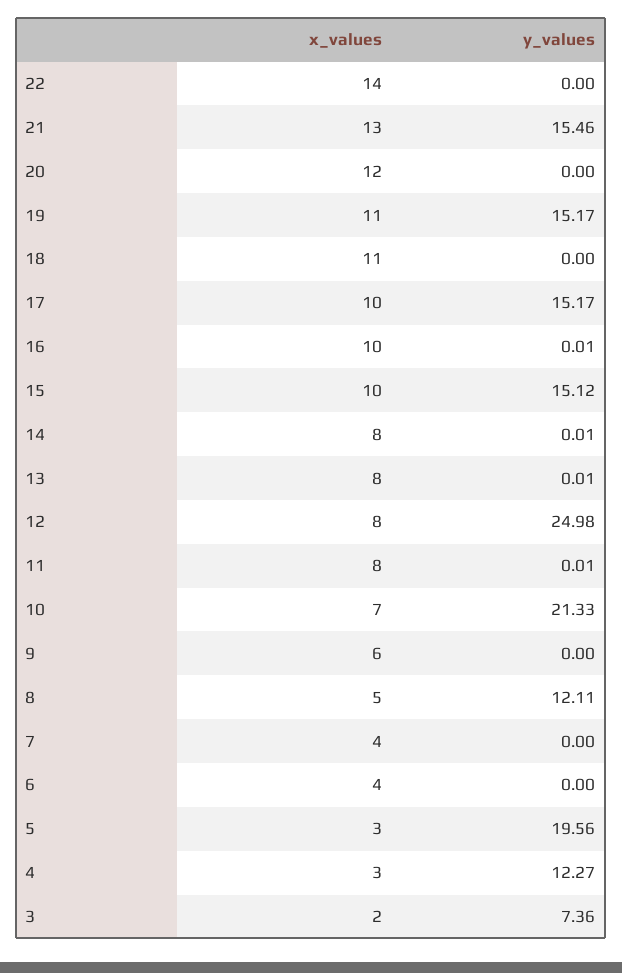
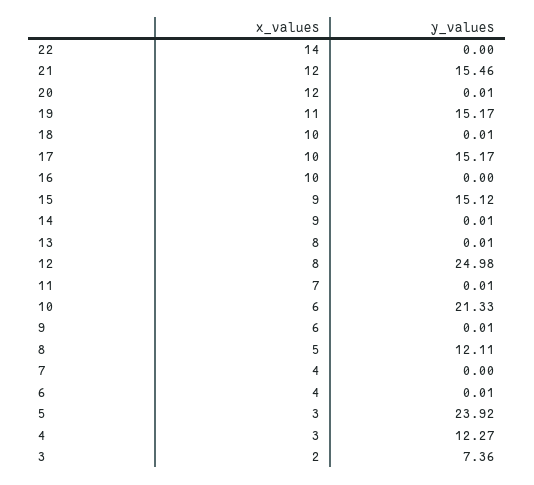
  {
    "x_values": {
      "22": 14,
-     "21": 13,
+     "21": 12,
      "20": 12,
      "19": 11,
-     "18": 11,
+     "18": 10,
      "17": 10,
      "16": 10,
-     "15": 10,
+     "15": 9,
-     "14": 8,
+     "14": 9,
      "13": 8,
      "12": 8,
-     "11": 8,
+     "11": 7,
-     "10": 7,
+     "10": 6,
      "9": 6,
      "8": 5,
      "7": 4,
      "6": 4,
      "5": 3,
      "4": 3,
      "3": 2
    },
    "y_values": {
      "22": 0,
      "21": 15.46,
-     "20": 0,
+     "20": 0.01,
      "19": 15.17,
-     "18": 0,
+     "18": 0.01,
      "17": 15.17,
-     "16": 0.01,
+     "16": 0,
      "15": 15.12,
      "14": 0.01,
      "13": 0.01,
      "12": 24.98,
      "11": 0.01,
      "10": 21.33,
-     "9": 0,
+     "9": 0.01,
      "8": 12.11,
      "7": 0,
-     "6": 0,
+     "6": 0.01,
-     "5": 19.56,
+     "5": 23.92,
      "4": 12.27,
      "3": 7.36
    }
  }

